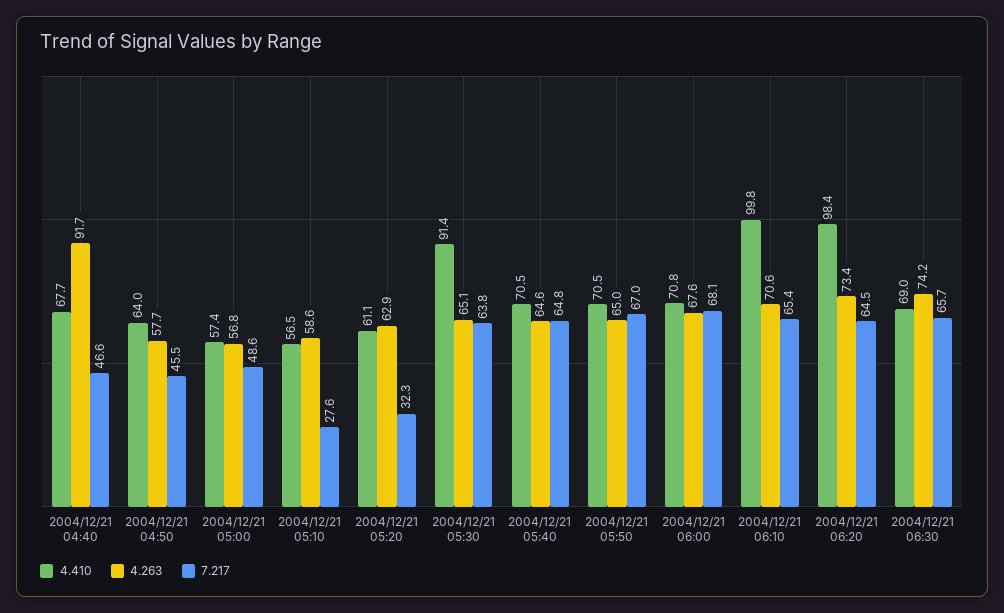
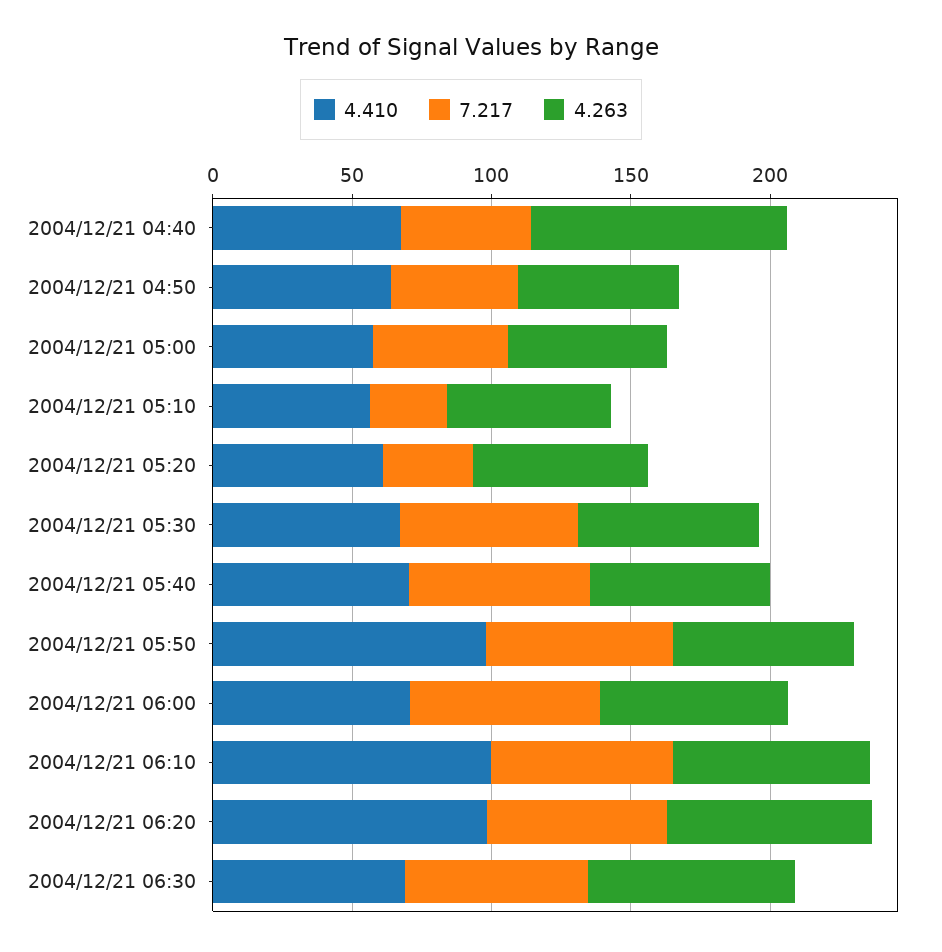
  {
    "4.410": {
      "2004/12/21 04:40": 67.7,
      "2004/12/21 04:50": 64,
      "2004/12/21 05:00": 57.4,
      "2004/12/21 05:10": 56.5,
      "2004/12/21 05:20": 61.1,
-     "2004/12/21 05:30": 91.4,
+     "2004/12/21 05:30": 70,
      "2004/12/21 05:40": 70.5,
-     "2004/12/21 05:50": 70.5,
+     "2004/12/21 05:50": 100,
      "2004/12/21 06:00": 70.8,
      "2004/12/21 06:10": 99.8,
      "2004/12/21 06:20": 98.4,
      "2004/12/21 06:30": 69
    },
    "4.263": {
      "2004/12/21 04:40": 91.7,
      "2004/12/21 04:50": 57.7,
      "2004/12/21 05:00": 56.8,
      "2004/12/21 05:10": 58.6,
      "2004/12/21 05:20": 62.9,
      "2004/12/21 05:30": 65.1,
      "2004/12/21 05:40": 64.6,
      "2004/12/21 05:50": 65,
      "2004/12/21 06:00": 67.6,
      "2004/12/21 06:10": 70.6,
      "2004/12/21 06:20": 73.4,
      "2004/12/21 06:30": 74.2
    },
    "7.217": {
      "2004/12/21 04:40": 46.6,
      "2004/12/21 04:50": 45.5,
      "2004/12/21 05:00": 48.6,
      "2004/12/21 05:10": 27.6,
      "2004/12/21 05:20": 32.3,
      "2004/12/21 05:30": 63.8,
      "2004/12/21 05:40": 64.8,
      "2004/12/21 05:50": 67,
      "2004/12/21 06:00": 68.1,
      "2004/12/21 06:10": 65.4,
      "2004/12/21 06:20": 64.5,
      "2004/12/21 06:30": 65.7
    }
  }

